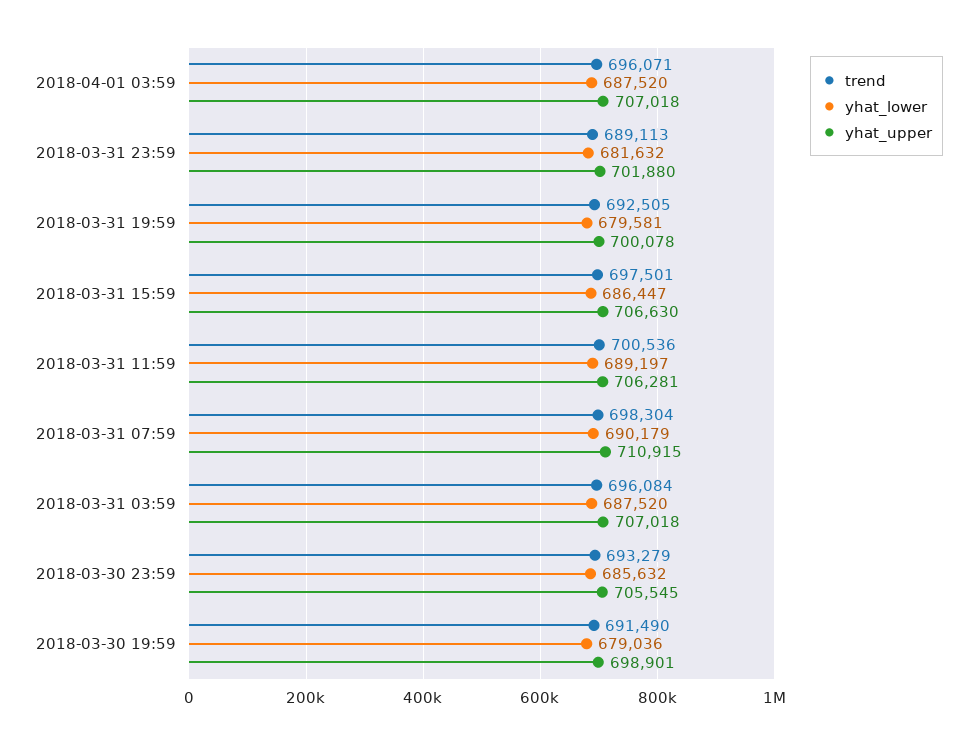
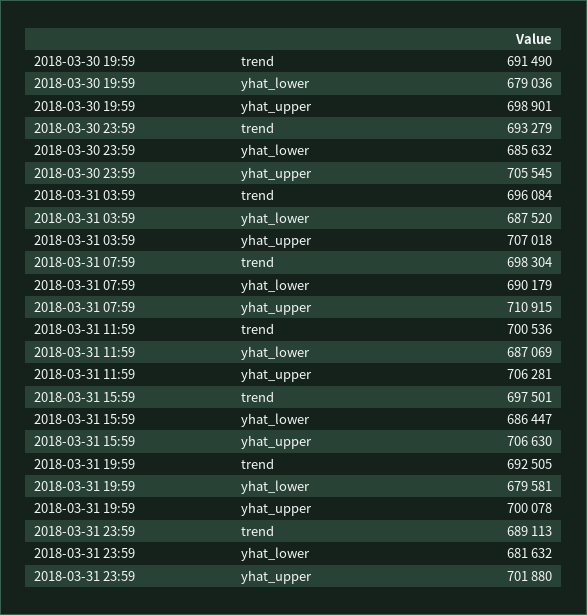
  {
    "trend": {
-     "2018-04-01 03:59": 696071,
      "2018-03-31 23:59": 689113,
      "2018-03-31 19:59": 692505,
      "2018-03-31 15:59": 697501,
      "2018-03-31 11:59": 700536,
      "2018-03-31 07:59": 698304,
      "2018-03-31 03:59": 696084,
      "2018-03-30 23:59": 693279,
      "2018-03-30 19:59": 691490
    },
    "yhat_lower": {
-     "2018-04-01 03:59": 687520,
      "2018-03-31 23:59": 681632,
      "2018-03-31 19:59": 679581,
      "2018-03-31 15:59": 686447,
-     "2018-03-31 11:59": 689197,
+     "2018-03-31 11:59": 687069,
      "2018-03-31 07:59": 690179,
      "2018-03-31 03:59": 687520,
      "2018-03-30 23:59": 685632,
      "2018-03-30 19:59": 679036
    },
    "yhat_upper": {
-     "2018-04-01 03:59": 707018,
      "2018-03-31 23:59": 701880,
      "2018-03-31 19:59": 700078,
      "2018-03-31 15:59": 706630,
      "2018-03-31 11:59": 706281,
      "2018-03-31 07:59": 710915,
      "2018-03-31 03:59": 707018,
      "2018-03-30 23:59": 705545,
      "2018-03-30 19:59": 698901
    }
  }

